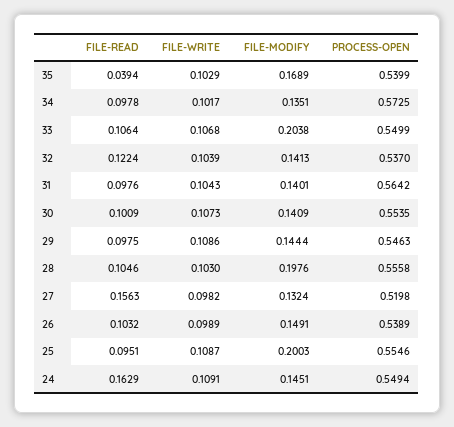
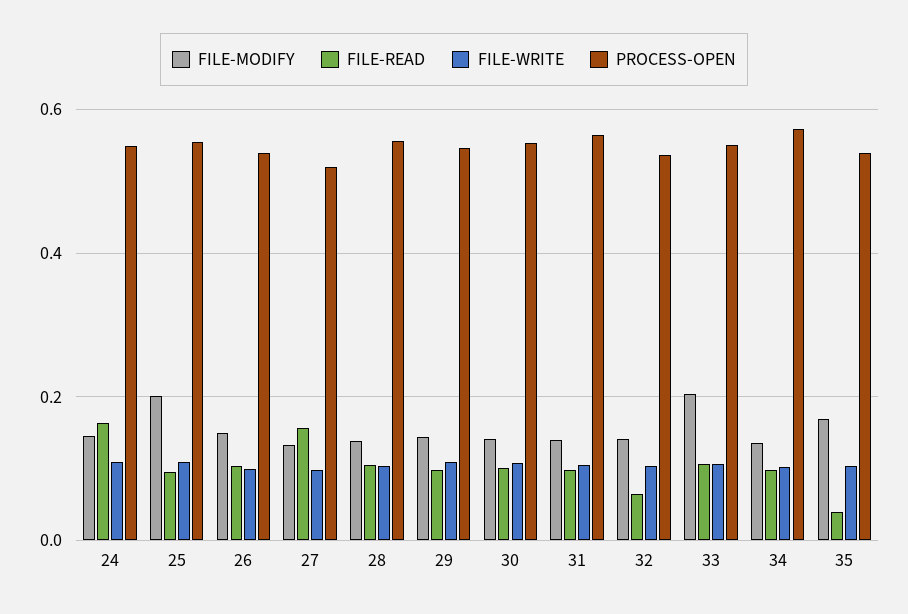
  {
    "FILE-READ": {
      "35": 0.0394,
      "34": 0.0978,
      "33": 0.1064,
-     "32": 0.1224,
+     "32": 0.06,
      "31": 0.0976,
      "30": 0.1009,
      "29": 0.0975,
      "28": 0.1046,
      "27": 0.1563,
      "26": 0.1032,
      "25": 0.0951,
      "24": 0.1629
    },
    "FILE-WRITE": {
      "35": 0.1029,
      "34": 0.1017,
      "33": 0.1068,
      "32": 0.1039,
      "31": 0.1043,
      "30": 0.1073,
      "29": 0.1086,
      "28": 0.103,
      "27": 0.0982,
      "26": 0.0989,
      "25": 0.1087,
      "24": 0.1091
    },
    "FILE-MODIFY": {
      "35": 0.1689,
      "34": 0.1351,
      "33": 0.2038,
      "32": 0.1413,
      "31": 0.1401,
      "30": 0.1409,
      "29": 0.1444,
-     "28": 0.1976,
+     "28": 0.14,
      "27": 0.1324,
      "26": 0.1491,
      "25": 0.2003,
      "24": 0.1451
    },
    "PROCESS-OPEN": {
      "35": 0.5399,
      "34": 0.5725,
      "33": 0.5499,
      "32": 0.537,
      "31": 0.5642,
      "30": 0.5535,
      "29": 0.5463,
      "28": 0.5558,
      "27": 0.5198,
      "26": 0.5389,
      "25": 0.5546,
      "24": 0.5494
    }
  }

